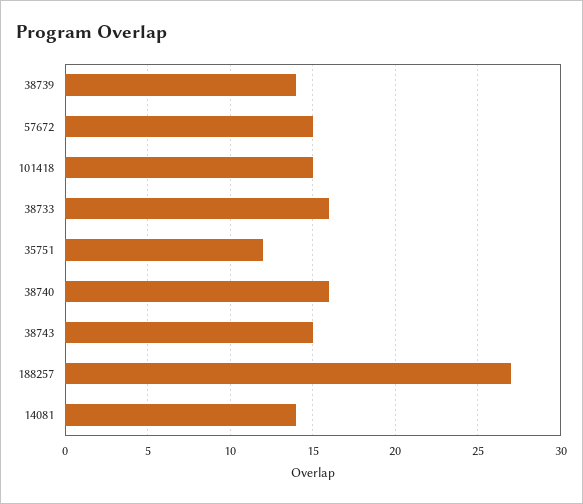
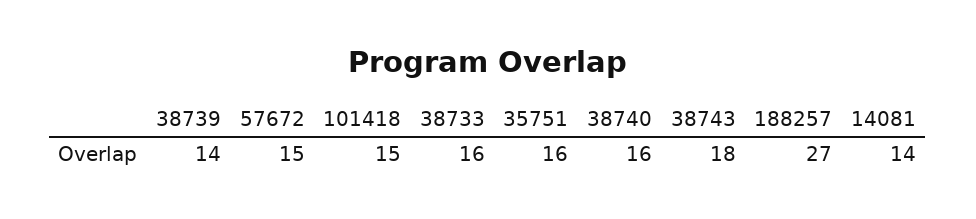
  {
    "38739": 14,
    "57672": 15,
    "101418": 15,
    "38733": 16,
-   "35751": 12,
+   "35751": 16,
    "38740": 16,
-   "38743": 15,
+   "38743": 18,
    "188257": 27,
    "14081": 14
  }

